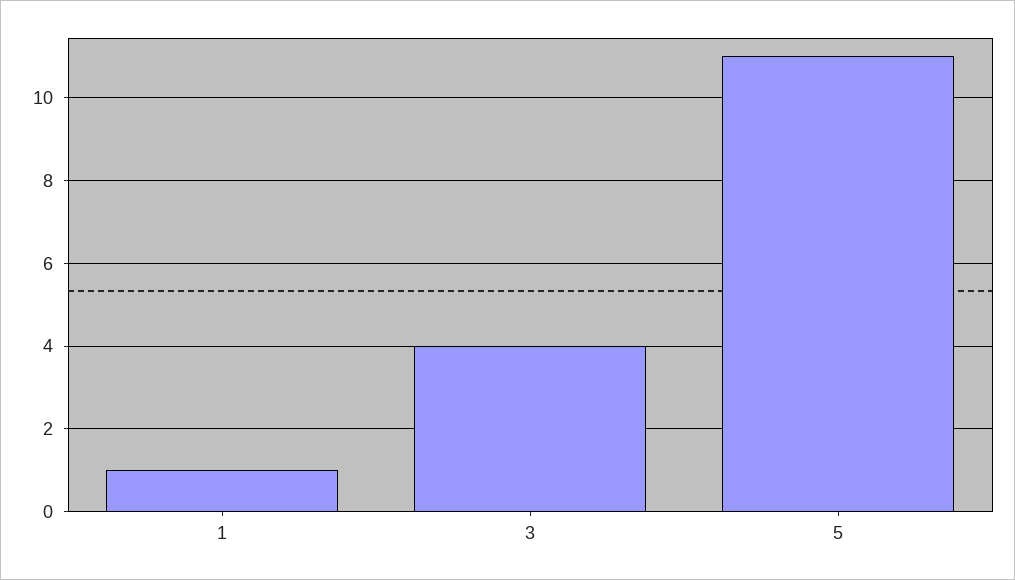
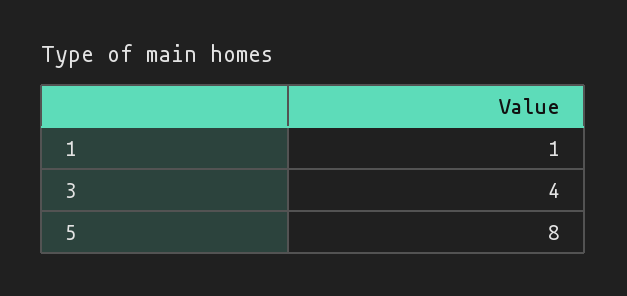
  {
    "1": 1,
    "3": 4,
-   "5": 11
+   "5": 8
  }

